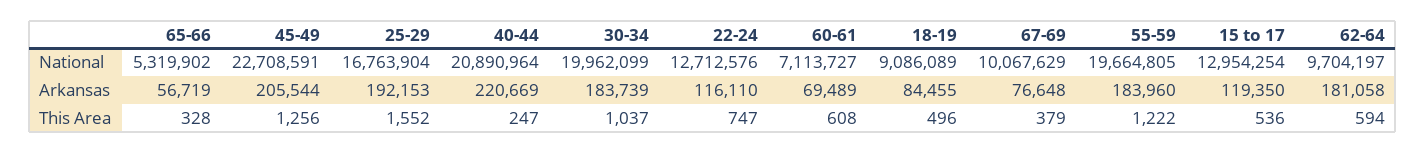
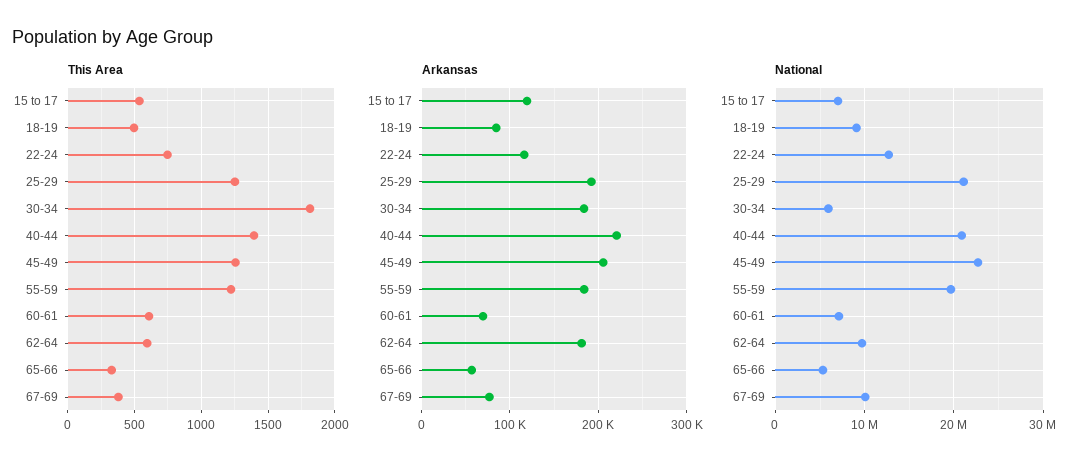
  {
    "National": {
      "65-66": 5319902,
      "45-49": 22708591,
-     "25-29": 16763904,
+     "25-29": 21000000,
      "40-44": 20890964,
-     "30-34": 19962099,
+     "30-34": 6000000,
      "22-24": 12712576,
      "60-61": 7113727,
      "18-19": 9086089,
      "67-69": 10067629,
      "55-59": 19664805,
-     "15 to 17": 12954254,
+     "15 to 17": 7000000,
      "62-64": 9704197
    },
    "Arkansas": {
      "65-66": 56719,
      "45-49": 205544,
      "25-29": 192153,
      "40-44": 220669,
      "30-34": 183739,
      "22-24": 116110,
      "60-61": 69489,
      "18-19": 84455,
      "67-69": 76648,
      "55-59": 183960,
      "15 to 17": 119350,
      "62-64": 181058
    },
    "This Area": {
      "65-66": 328,
      "45-49": 1256,
-     "25-29": 1552,
+     "25-29": 1250,
-     "40-44": 247,
+     "40-44": 1400,
-     "30-34": 1037,
+     "30-34": 1800,
      "22-24": 747,
      "60-61": 608,
      "18-19": 496,
      "67-69": 379,
      "55-59": 1222,
      "15 to 17": 536,
      "62-64": 594
    }
  }

